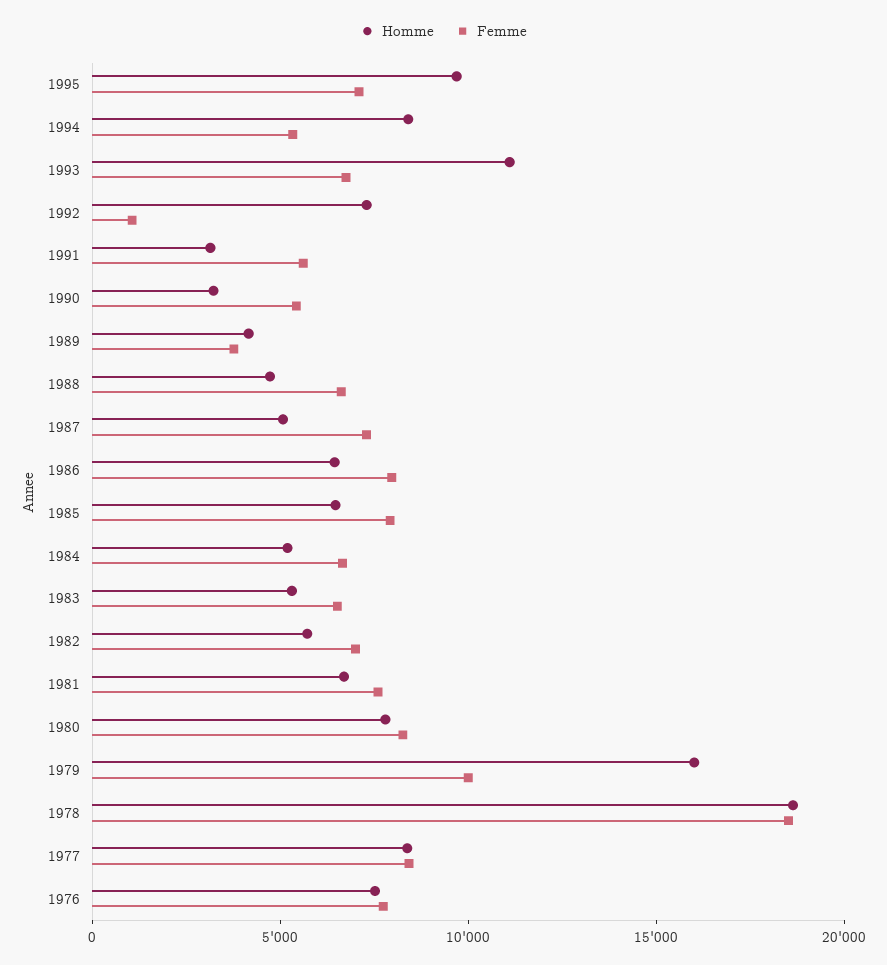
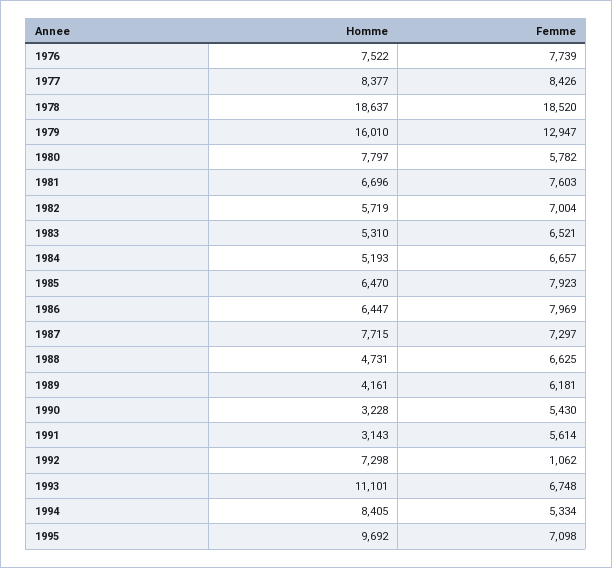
  {
    "Homme": {
      "1995": 9692,
      "1994": 8405,
      "1993": 11101,
      "1992": 7298,
      "1991": 3143,
      "1990": 3228,
      "1989": 4161,
      "1988": 4731,
-     "1987": 5000,
+     "1987": 7715,
      "1986": 6447,
      "1985": 6470,
      "1984": 5193,
      "1983": 5310,
      "1982": 5719,
      "1981": 6696,
      "1980": 7797,
      "1979": 16010,
      "1978": 18637,
      "1977": 8377,
      "1976": 7522
    },
    "Femme": {
      "1995": 7098,
      "1994": 5334,
      "1993": 6748,
      "1992": 1062,
      "1991": 5614,
      "1990": 5430,
-     "1989": 4000,
+     "1989": 6181,
      "1988": 6625,
      "1987": 7297,
      "1986": 7969,
      "1985": 7923,
      "1984": 6657,
      "1983": 6521,
      "1982": 7004,
      "1981": 7603,
-     "1980": 8000,
+     "1980": 5782,
-     "1979": 10000,
+     "1979": 12947,
      "1978": 18520,
      "1977": 8426,
      "1976": 7739
    }
  }

